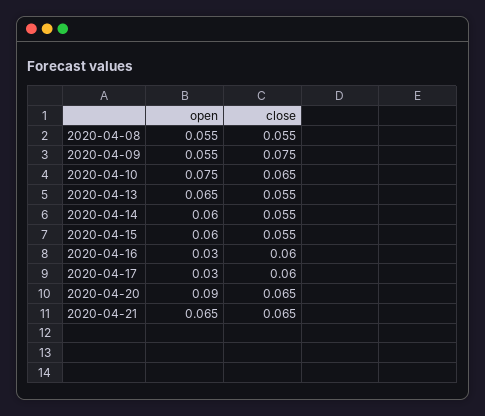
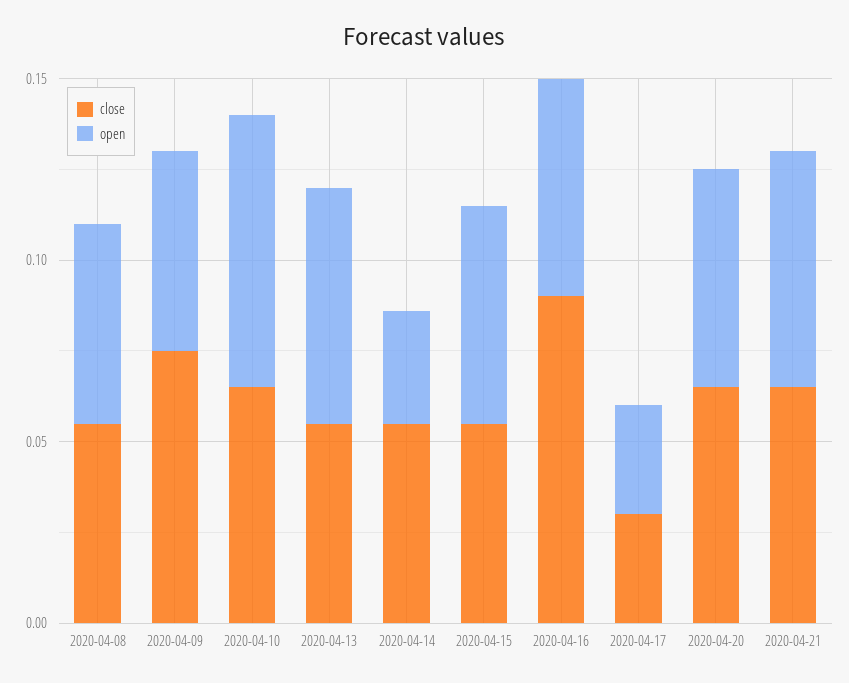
  {
    "open": {
      "2020-04-08": 0.055,
      "2020-04-09": 0.055,
      "2020-04-10": 0.075,
      "2020-04-13": 0.065,
-     "2020-04-14": 0.06,
+     "2020-04-14": 0.03,
      "2020-04-15": 0.06,
-     "2020-04-16": 0.03,
+     "2020-04-16": 0.06,
      "2020-04-17": 0.03,
-     "2020-04-20": 0.09,
+     "2020-04-20": 0.06,
      "2020-04-21": 0.065
    },
    "close": {
      "2020-04-08": 0.055,
      "2020-04-09": 0.075,
      "2020-04-10": 0.065,
      "2020-04-13": 0.055,
      "2020-04-14": 0.055,
      "2020-04-15": 0.055,
-     "2020-04-16": 0.06,
+     "2020-04-16": 0.09,
-     "2020-04-17": 0.06,
+     "2020-04-17": 0.03,
      "2020-04-20": 0.065,
      "2020-04-21": 0.065
    }
  }

